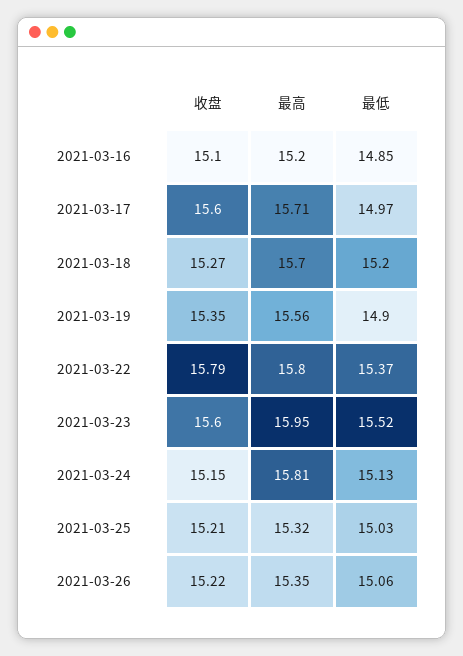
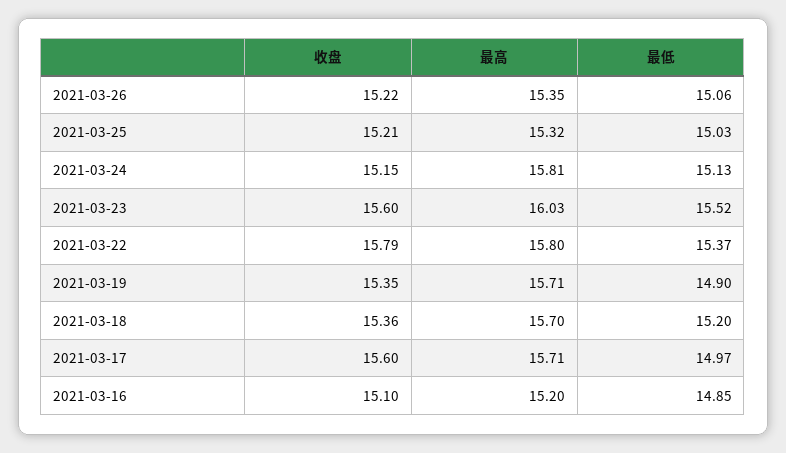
  {
    "收盘": {
      "2021-03-16": 15.1,
      "2021-03-17": 15.6,
-     "2021-03-18": 15.27,
+     "2021-03-18": 15.36,
      "2021-03-19": 15.35,
      "2021-03-22": 15.79,
      "2021-03-23": 15.6,
      "2021-03-24": 15.15,
      "2021-03-25": 15.21,
      "2021-03-26": 15.22
    },
    "最高": {
      "2021-03-16": 15.2,
      "2021-03-17": 15.71,
      "2021-03-18": 15.7,
-     "2021-03-19": 15.56,
+     "2021-03-19": 15.71,
      "2021-03-22": 15.8,
-     "2021-03-23": 15.95,
+     "2021-03-23": 16.03,
      "2021-03-24": 15.81,
      "2021-03-25": 15.32,
      "2021-03-26": 15.35
    },
    "最低": {
      "2021-03-16": 14.85,
      "2021-03-17": 14.97,
      "2021-03-18": 15.2,
      "2021-03-19": 14.9,
      "2021-03-22": 15.37,
      "2021-03-23": 15.52,
      "2021-03-24": 15.13,
      "2021-03-25": 15.03,
      "2021-03-26": 15.06
    }
  }

